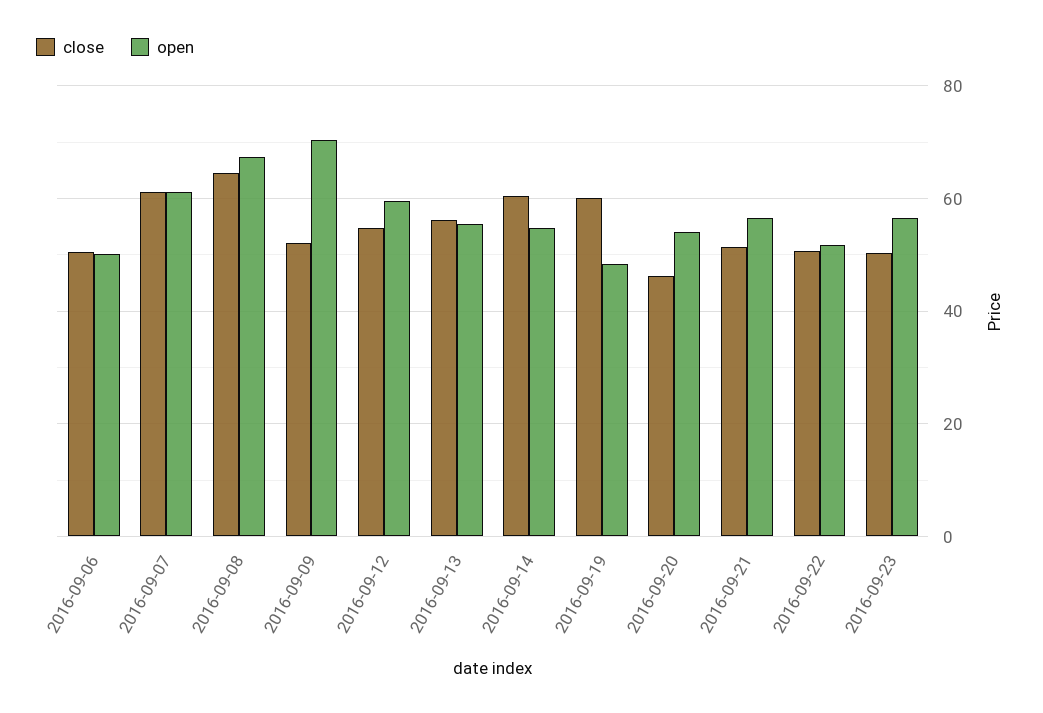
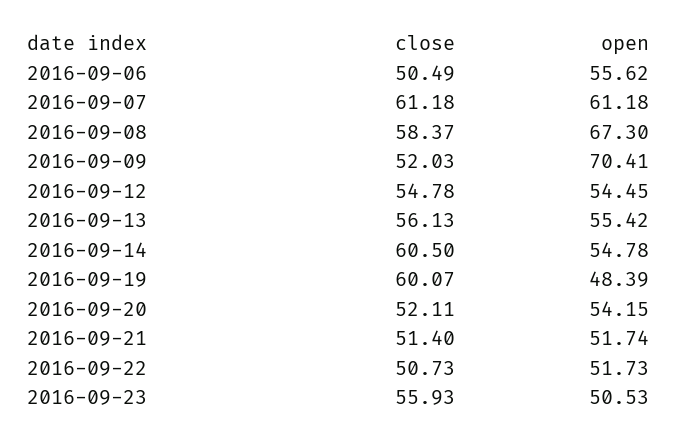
  {
    "close": {
      "2016-09-06": 50.49,
      "2016-09-07": 61.18,
-     "2016-09-08": 64,
+     "2016-09-08": 58.37,
      "2016-09-09": 52.03,
      "2016-09-12": 54.78,
      "2016-09-13": 56.13,
      "2016-09-14": 60.5,
      "2016-09-19": 60.07,
-     "2016-09-20": 46,
+     "2016-09-20": 52.11,
      "2016-09-21": 51.4,
      "2016-09-22": 50.73,
-     "2016-09-23": 50
+     "2016-09-23": 55.93
    },
    "open": {
-     "2016-09-06": 50,
+     "2016-09-06": 55.62,
      "2016-09-07": 61.18,
      "2016-09-08": 67.3,
      "2016-09-09": 70.41,
-     "2016-09-12": 60,
+     "2016-09-12": 54.45,
      "2016-09-13": 55.42,
      "2016-09-14": 54.78,
      "2016-09-19": 48.39,
      "2016-09-20": 54.15,
-     "2016-09-21": 56,
+     "2016-09-21": 51.74,
      "2016-09-22": 51.73,
-     "2016-09-23": 56
+     "2016-09-23": 50.53
    }
  }

